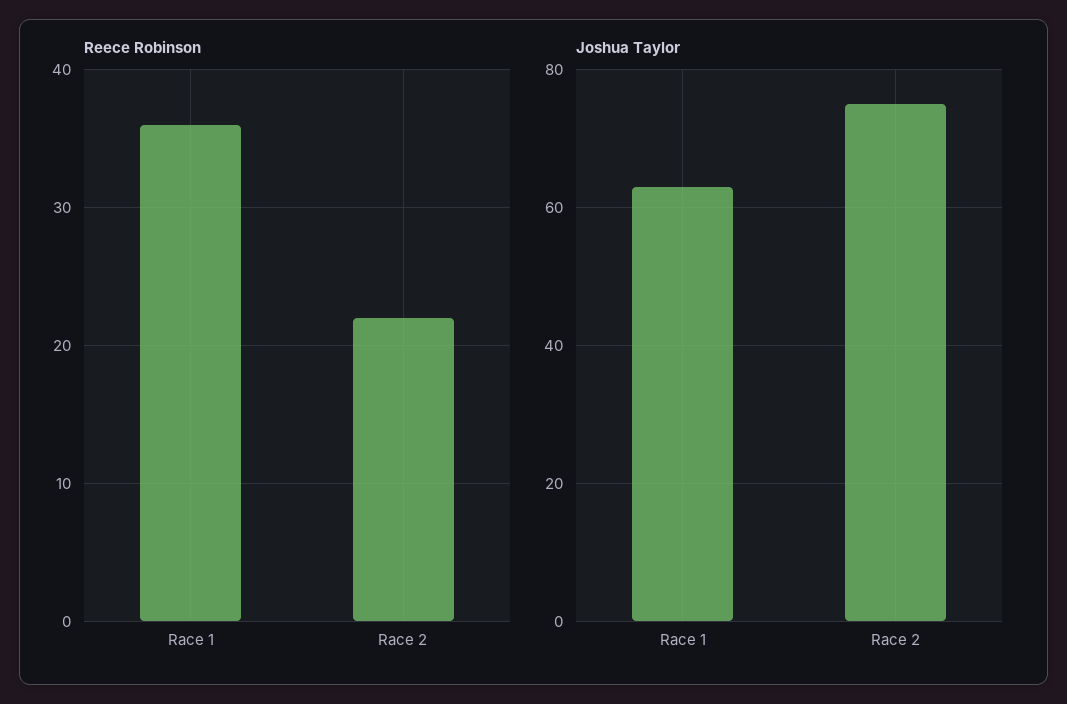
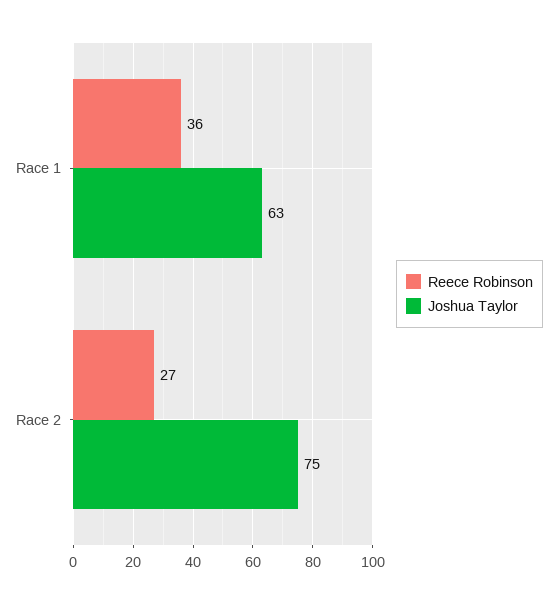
  {
    "Reece Robinson": {
      "Race 1": 36,
-     "Race 2": 22
+     "Race 2": 27
    },
    "Joshua Taylor": {
      "Race 1": 63,
      "Race 2": 75
    }
  }

